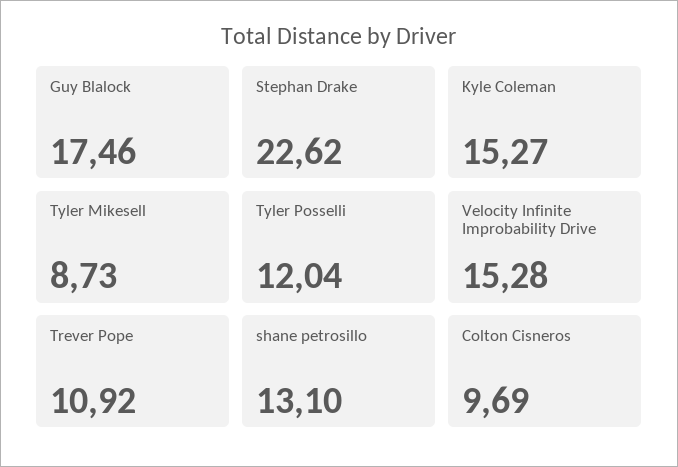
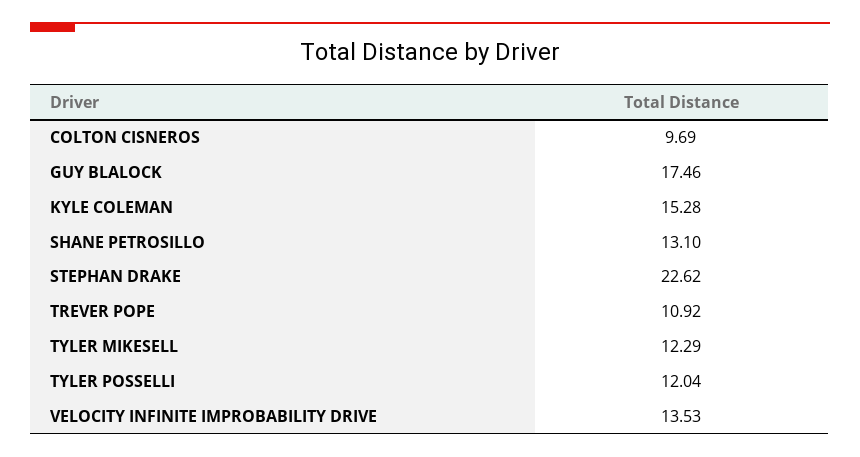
  {
    "Guy Blalock": 17.46,
    "Stephan Drake": 22.62,
-   "Kyle Coleman": 15.27,
+   "Kyle Coleman": 15.28,
-   "Tyler Mikesell": 8.73,
+   "Tyler Mikesell": 12.29,
    "Tyler Posselli": 12.04,
-   "Velocity Infinite Improbability Drive": 15.28,
+   "Velocity Infinite Improbability Drive": 13.53,
    "Trever Pope": 10.92,
    "shane petrosillo": 13.1,
    "Colton Cisneros": 9.69
  }

